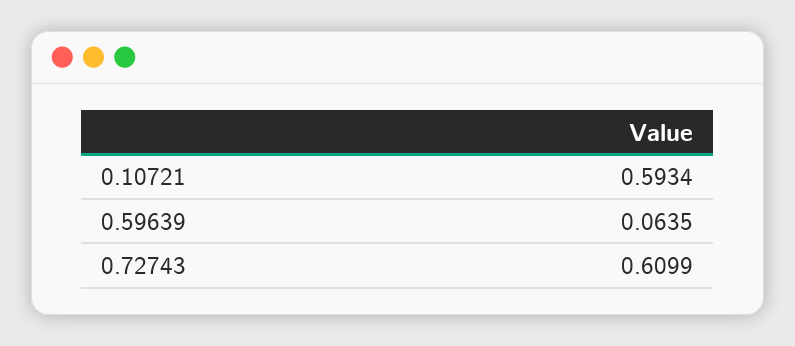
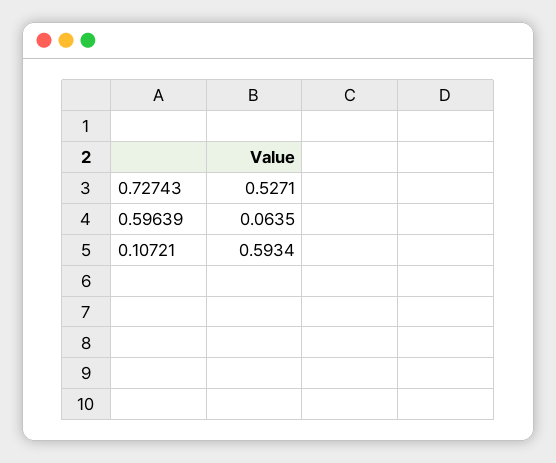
  {
    "0.10721": 0.5934,
    "0.59639": 0.0635,
-   "0.72743": 0.6099
+   "0.72743": 0.5271
  }

